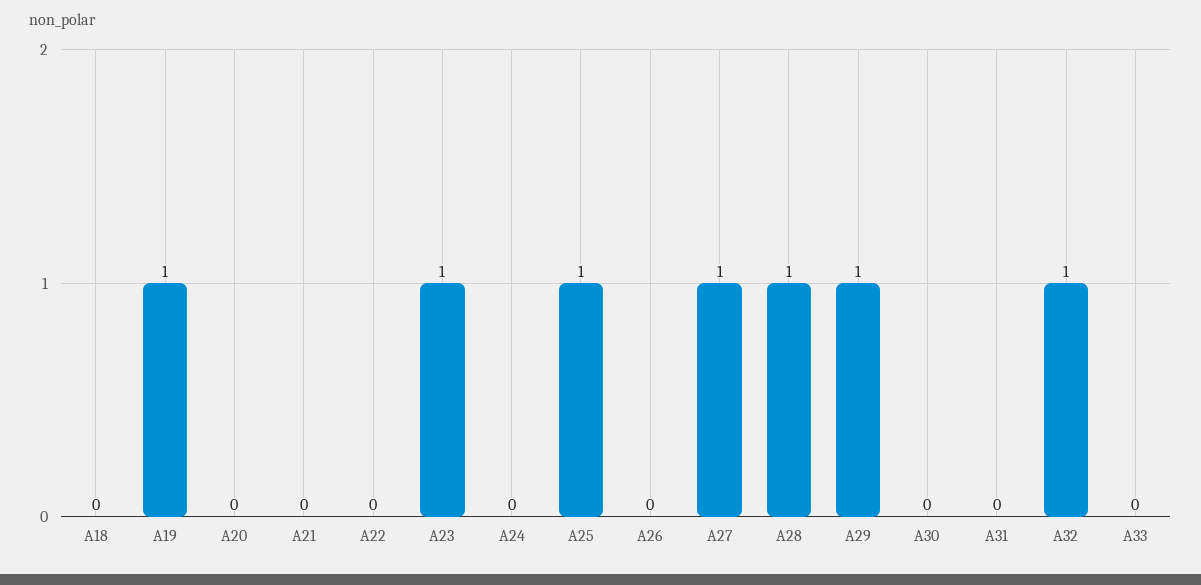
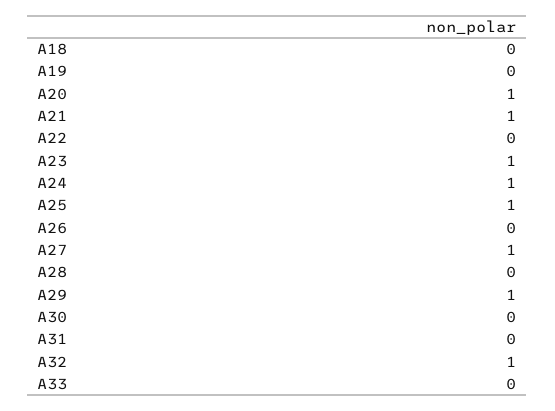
  {
    "A18": 0,
-   "A19": 1,
+   "A19": 0,
-   "A20": 0,
+   "A20": 1,
-   "A21": 0,
+   "A21": 1,
    "A22": 0,
    "A23": 1,
-   "A24": 0,
+   "A24": 1,
    "A25": 1,
    "A26": 0,
    "A27": 1,
-   "A28": 1,
+   "A28": 0,
    "A29": 1,
    "A30": 0,
    "A31": 0,
    "A32": 1,
    "A33": 0
  }

